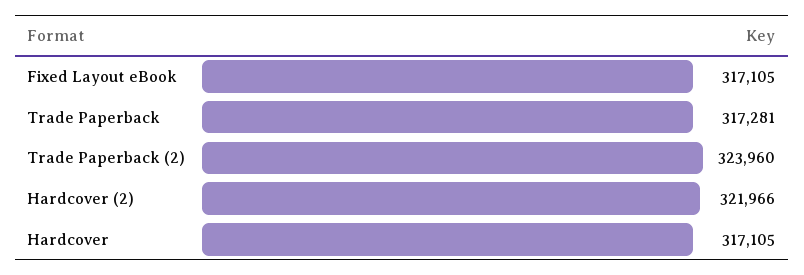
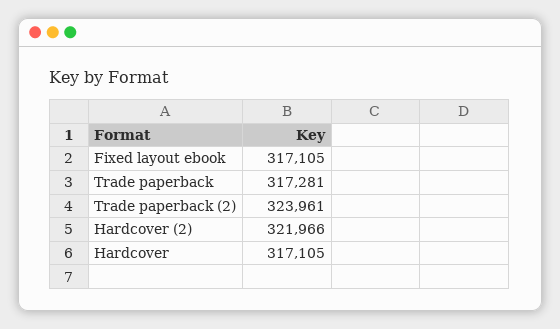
  {
    "Fixed Layout eBook": 317105,
    "Trade Paperback": 317281,
-   "Trade Paperback (2)": 323960,
+   "Trade Paperback (2)": 323961,
    "Hardcover (2)": 321966,
    "Hardcover": 317105
  }

